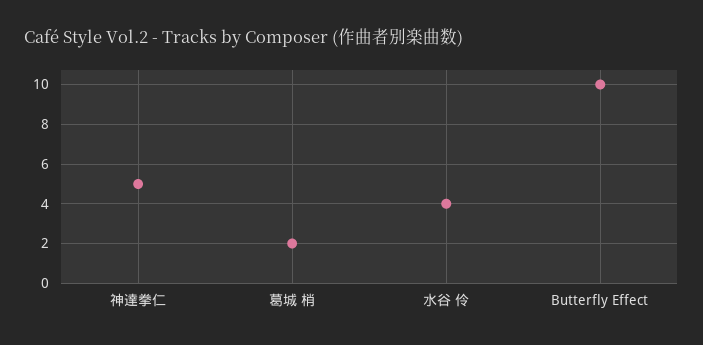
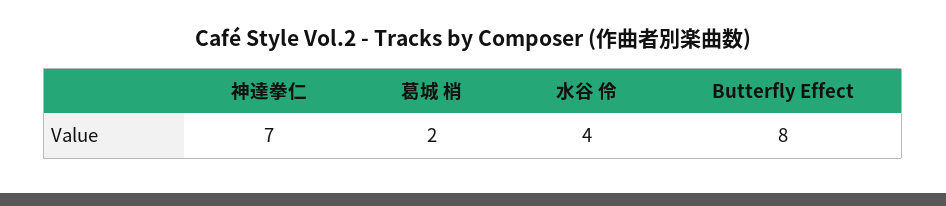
  {
-   "神達拳仁": 5,
+   "神達拳仁": 7,
    "葛城 梢": 2,
    "水谷 伶": 4,
-   "Butterfly Effect": 10
+   "Butterfly Effect": 8
  }

